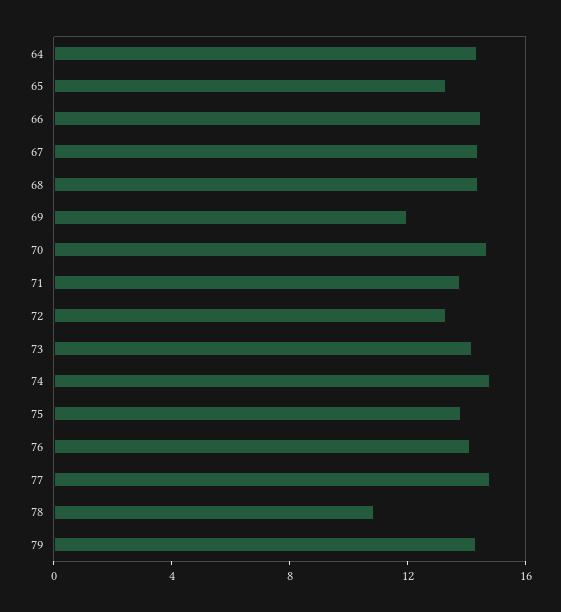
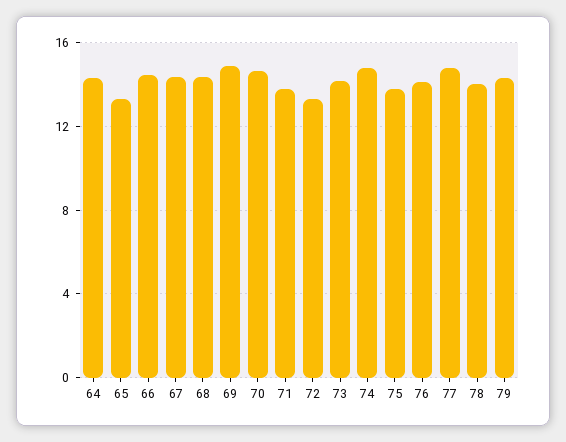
  {
    "64": 14.5,
    "65": 13.5,
    "66": 14.5,
    "67": 14.5,
    "68": 14.5,
-   "69": 12,
+   "69": 15,
    "70": 14.5,
    "71": 14,
    "72": 13.5,
    "73": 14,
    "74": 15,
    "75": 14,
    "76": 14,
    "77": 15,
-   "78": 11,
+   "78": 14,
    "79": 14.5
  }

